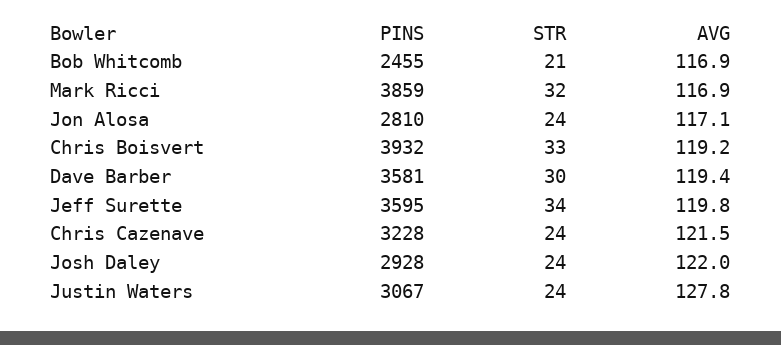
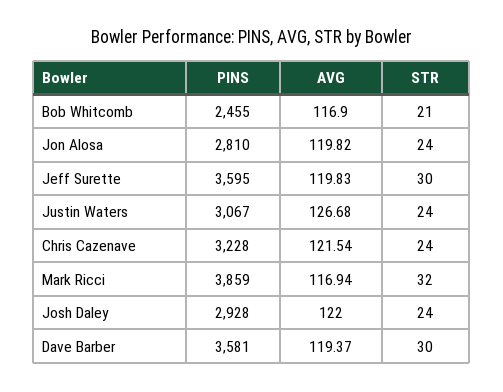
  {
    "PINS": {
      "Bob Whitcomb": 2455,
      "Mark Ricci": 3859,
      "Jon Alosa": 2810,
-     "Chris Boisvert": 3932,
      "Dave Barber": 3581,
      "Jeff Surette": 3595,
      "Chris Cazenave": 3228,
      "Josh Daley": 2928,
      "Justin Waters": 3067
    },
    "STR": {
      "Bob Whitcomb": 21,
      "Mark Ricci": 32,
      "Jon Alosa": 24,
-     "Chris Boisvert": 33,
      "Dave Barber": 30,
-     "Jeff Surette": 34,
+     "Jeff Surette": 30,
      "Chris Cazenave": 24,
      "Josh Daley": 24,
      "Justin Waters": 24
    },
    "AVG": {
      "Bob Whitcomb": 116.9,
      "Mark Ricci": 116.94,
-     "Jon Alosa": 117.1,
+     "Jon Alosa": 119.82,
-     "Chris Boisvert": 119.2,
      "Dave Barber": 119.37,
      "Jeff Surette": 119.83,
      "Chris Cazenave": 121.54,
      "Josh Daley": 122,
-     "Justin Waters": 127.8
+     "Justin Waters": 126.68
    }
  }

